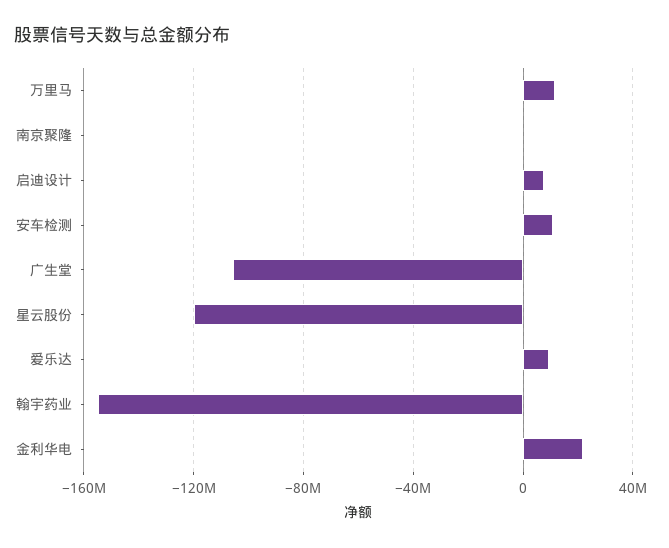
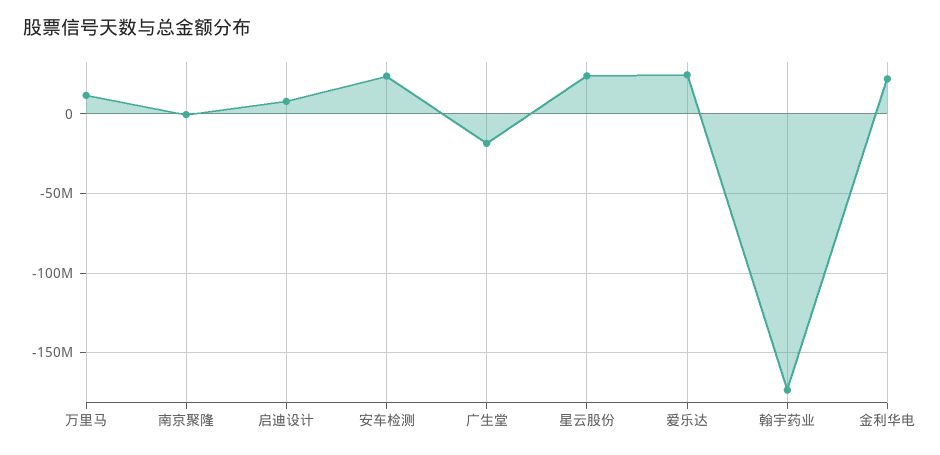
  {
    "万里马": 10000000,
    "南京聚隆": 0,
    "启迪设计": 10000000,
-   "安车检测": 10000000,
+   "安车检测": 25000000,
-   "广生堂": -105000000,
+   "广生堂": -20000000,
-   "星云股份": -120000000,
+   "星云股份": 25000000,
-   "爱乐达": 10000000,
+   "爱乐达": 25000000,
-   "翰宇药业": -155000000,
+   "翰宇药业": -175000000,
    "金利华电": 20000000
  }

